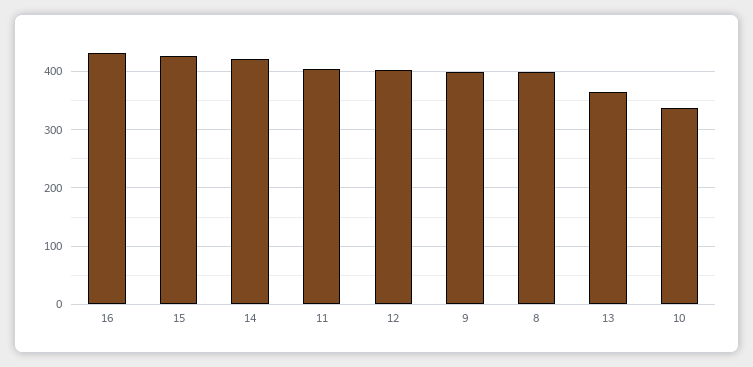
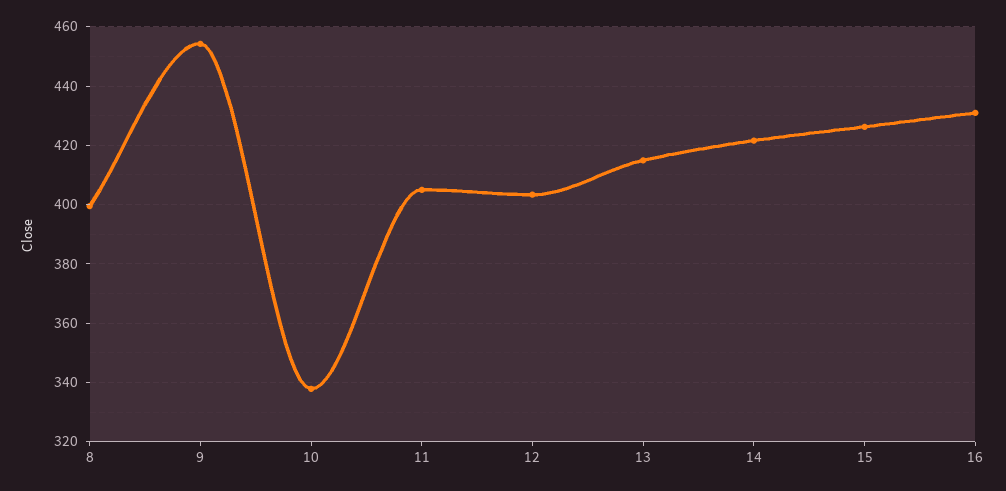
  {
    "16": 430,
    "15": 427.5,
    "14": 422.5,
    "11": 405,
    "12": 402.5,
-   "9": 400,
+   "9": 455,
    "8": 400,
-   "13": 360,
+   "13": 415,
    "10": 337.5
  }

